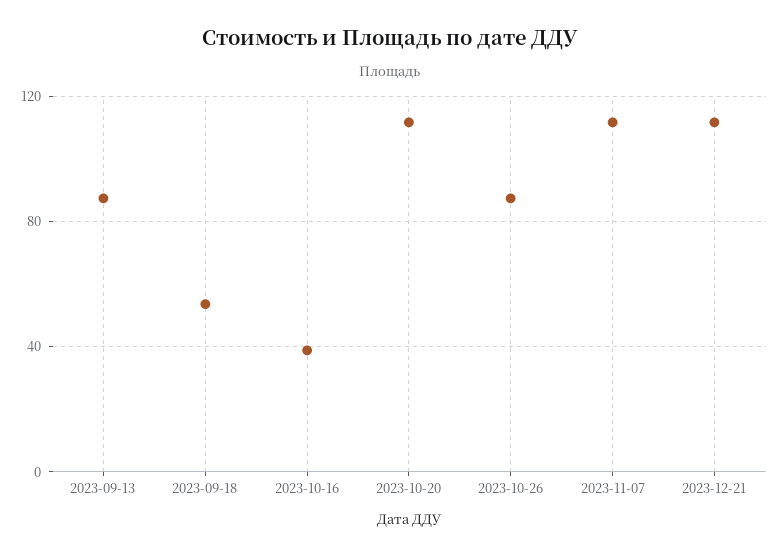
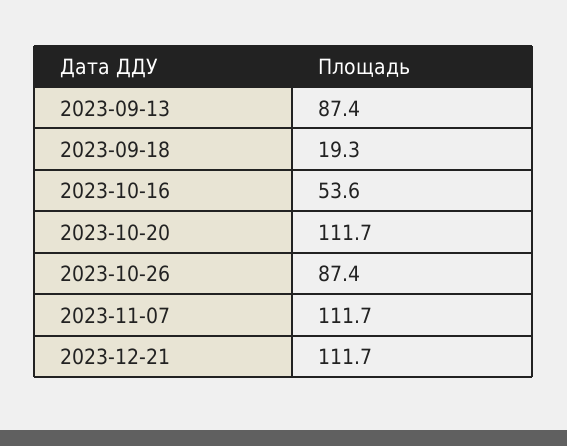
  {
    "2023-09-13": 87.4,
-   "2023-09-18": 55,
+   "2023-09-18": 19.3,
-   "2023-10-16": 40,
+   "2023-10-16": 53.6,
    "2023-10-20": 111.7,
    "2023-10-26": 87.4,
    "2023-11-07": 111.7,
    "2023-12-21": 111.7
  }

